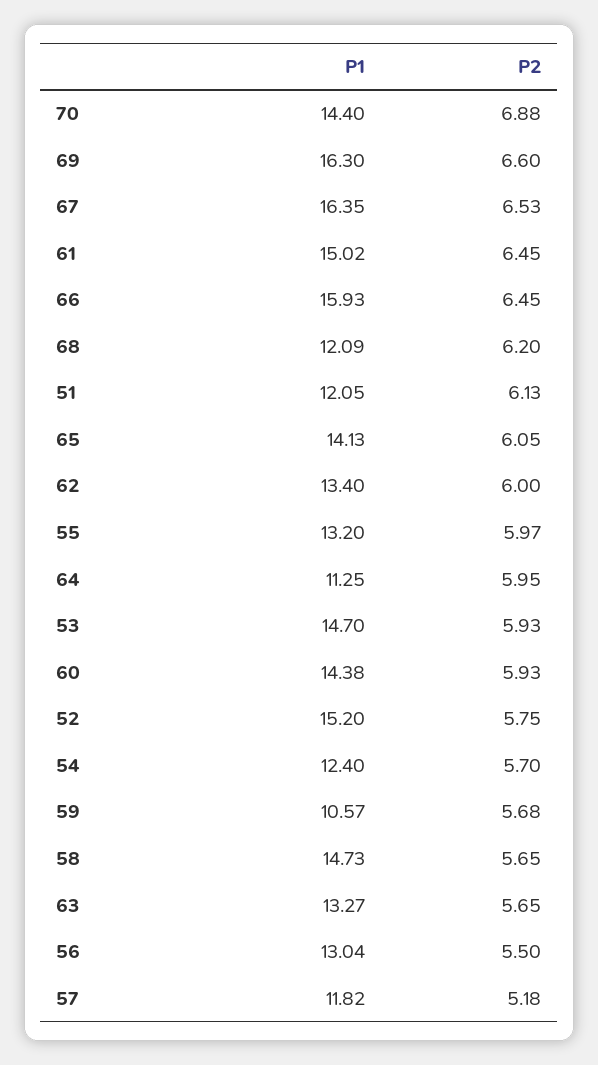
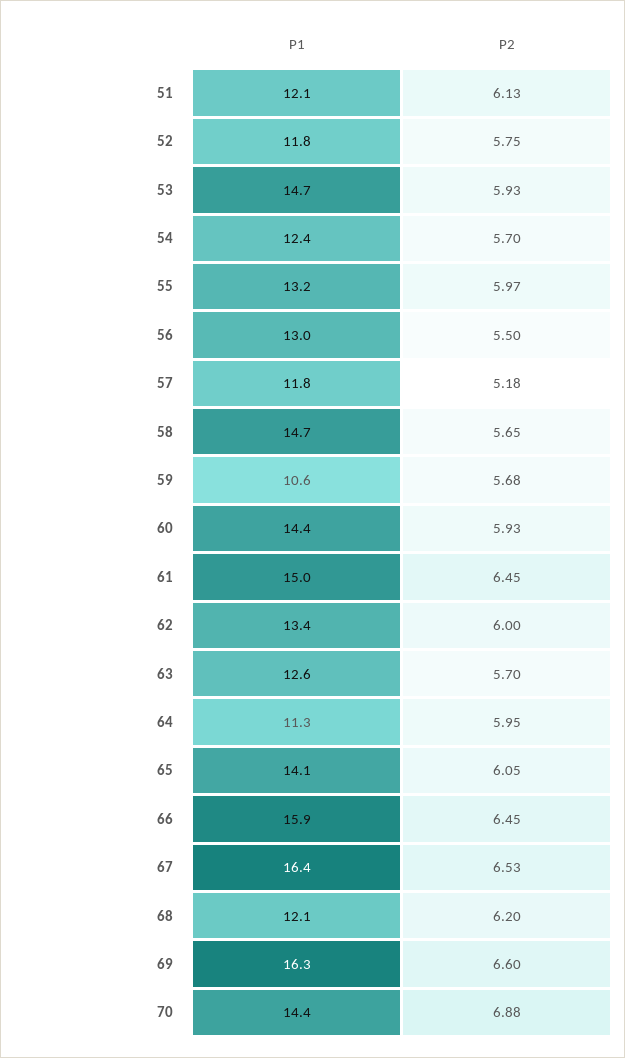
  {
    "P1": {
      "70": 14.4,
      "69": 16.3,
      "67": 16.35,
      "61": 15.02,
      "66": 15.93,
      "68": 12.09,
      "51": 12.05,
      "65": 14.13,
      "62": 13.4,
      "55": 13.2,
      "64": 11.25,
      "53": 14.7,
      "60": 14.38,
-     "52": 15.2,
+     "52": 11.8,
      "54": 12.4,
      "59": 10.57,
      "58": 14.73,
-     "63": 13.27,
+     "63": 12.6,
      "56": 13.04,
      "57": 11.82
    },
    "P2": {
      "70": 6.88,
      "69": 6.6,
      "67": 6.53,
      "61": 6.45,
      "66": 6.45,
      "68": 6.2,
      "51": 6.13,
      "65": 6.05,
      "62": 6,
      "55": 5.97,
      "64": 5.95,
      "53": 5.93,
      "60": 5.93,
      "52": 5.75,
      "54": 5.7,
      "59": 5.68,
      "58": 5.65,
-     "63": 5.65,
+     "63": 5.7,
      "56": 5.5,
      "57": 5.18
    }
  }

